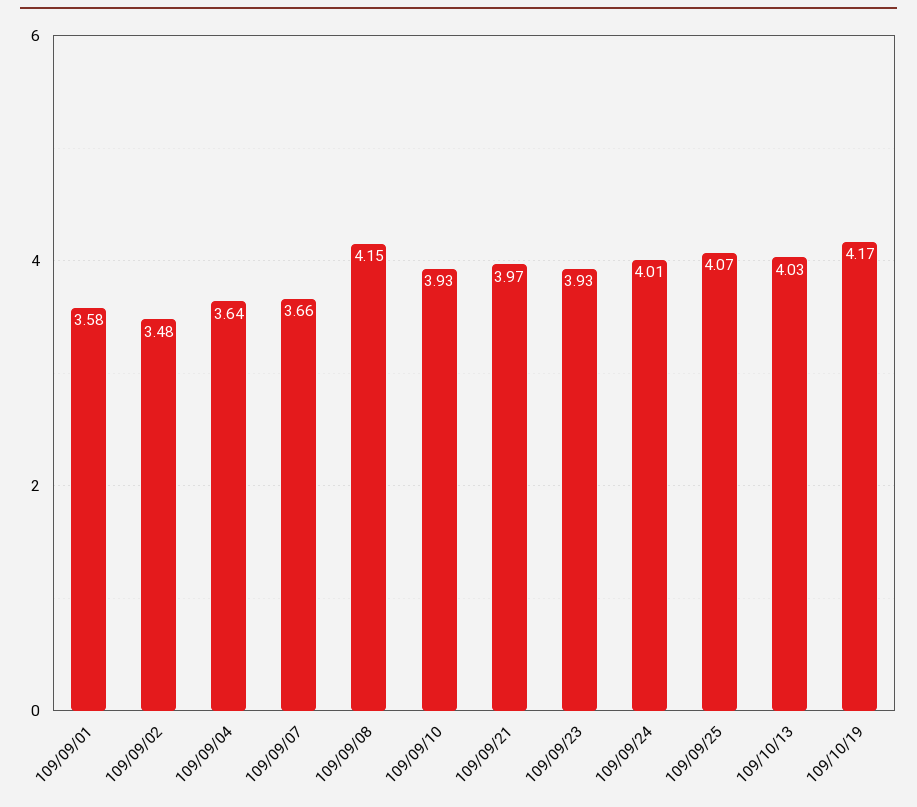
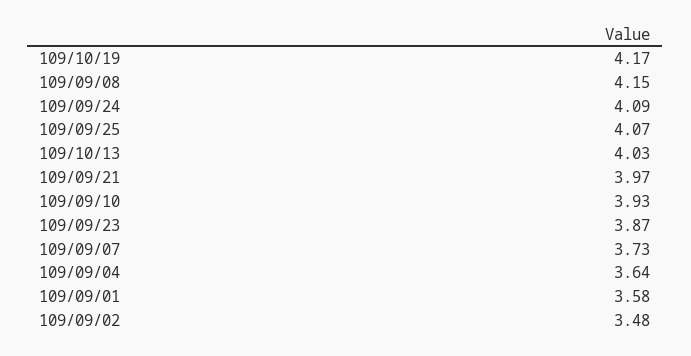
  {
    "109/09/01": 3.58,
    "109/09/02": 3.48,
    "109/09/04": 3.64,
-   "109/09/07": 3.66,
+   "109/09/07": 3.73,
    "109/09/08": 4.15,
    "109/09/10": 3.93,
    "109/09/21": 3.97,
-   "109/09/23": 3.93,
+   "109/09/23": 3.87,
-   "109/09/24": 4.01,
+   "109/09/24": 4.09,
    "109/09/25": 4.07,
    "109/10/13": 4.03,
    "109/10/19": 4.17
  }

